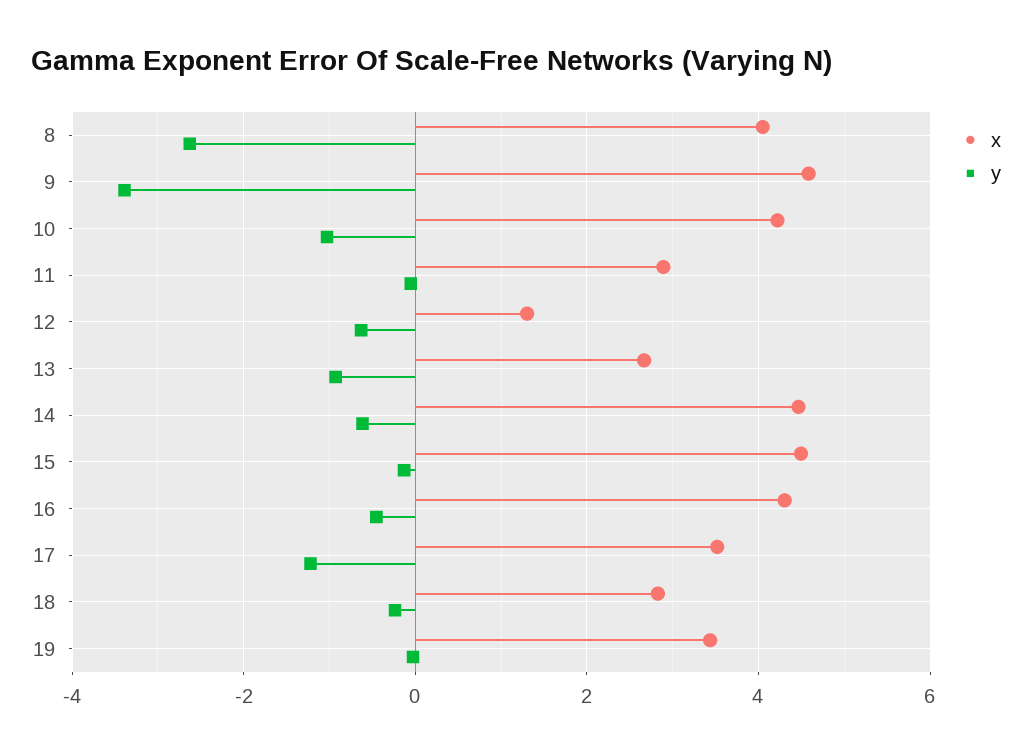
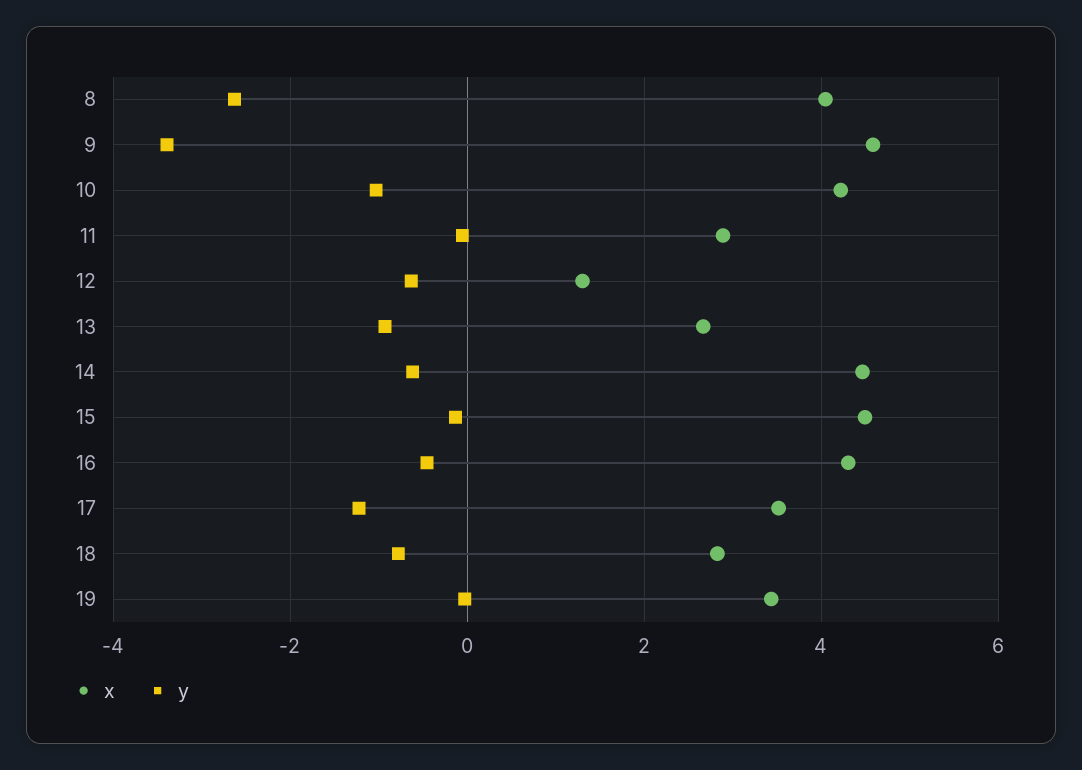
  {
    "x": {
      "8": 4,
      "9": 4.6,
      "10": 4.2,
      "11": 2.8,
      "12": 1.4,
      "13": 2.6,
      "14": 4.4,
      "15": 4.4,
      "16": 4.4,
      "17": 3.6,
      "18": 2.8,
      "19": 3.4
    },
    "y": {
      "8": -2.6,
      "9": -3.4,
      "10": -1,
      "11": 0,
      "12": -0.6,
      "13": -1,
      "14": -0.6,
      "15": -0.2,
      "16": -0.4,
      "17": -1.2,
-     "18": -0.2,
+     "18": -0.8,
      "19": 0
    }
  }

